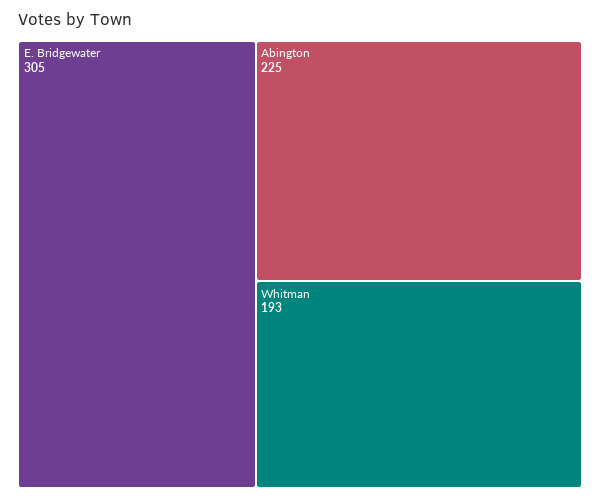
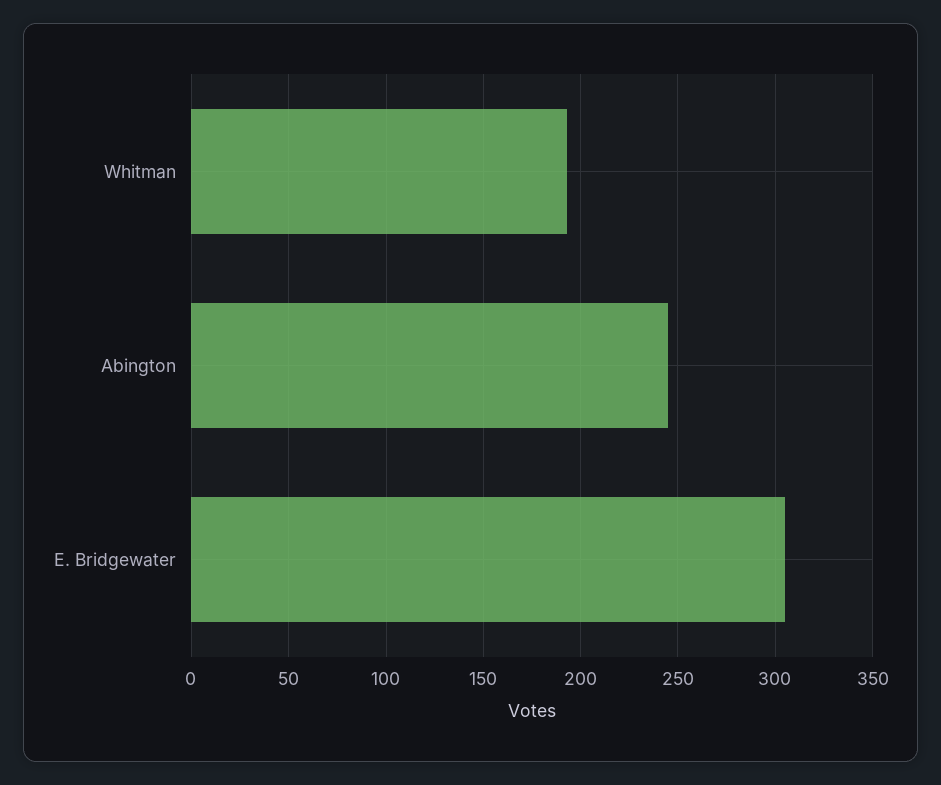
  {
    "E. Bridgewater": 305,
-   "Abington": 225,
+   "Abington": 245,
    "Whitman": 193
  }

